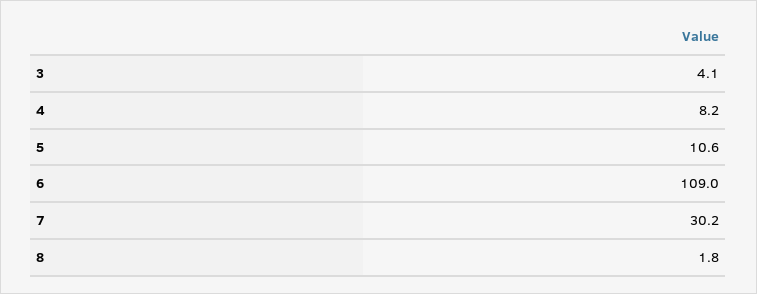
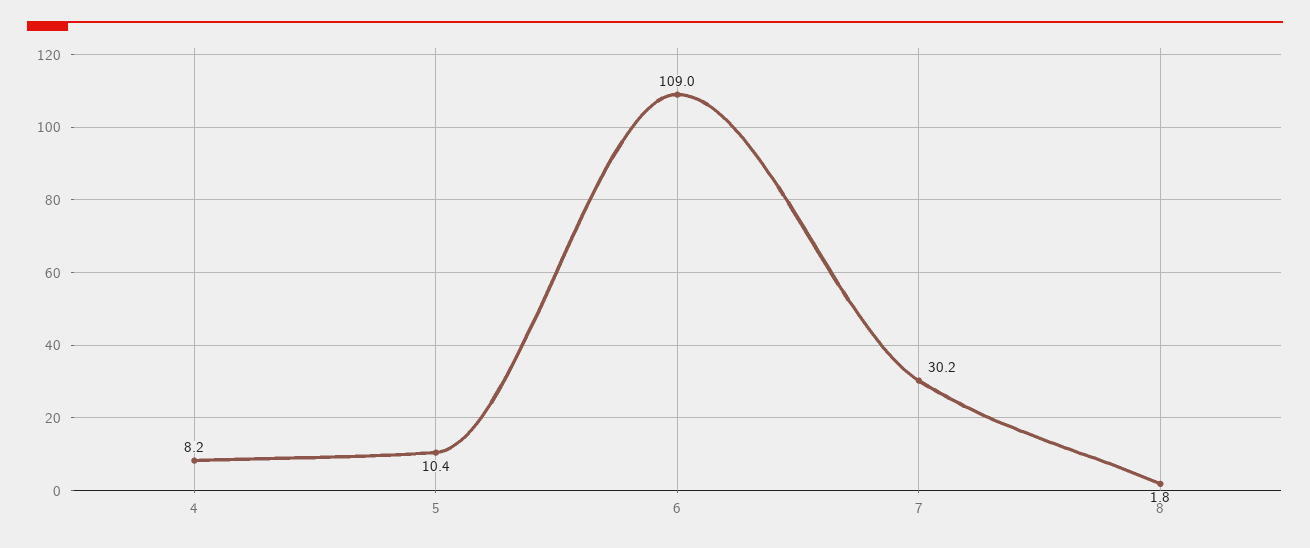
  {
-   "3": 4.1,
    "4": 8.2,
-   "5": 10.6,
+   "5": 10.4,
    "6": 109,
    "7": 30.2,
    "8": 1.8
  }

